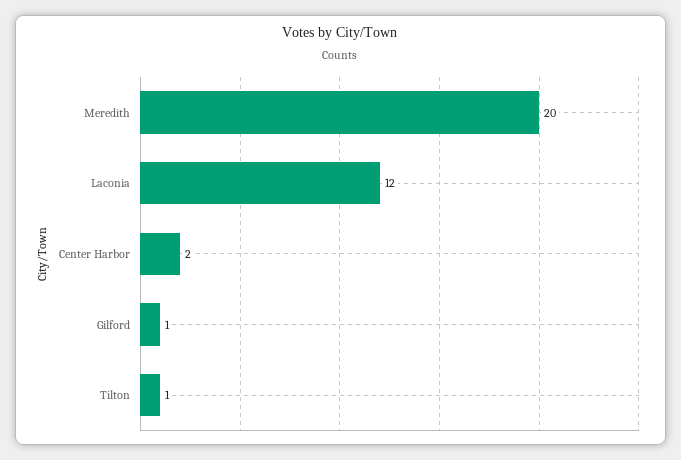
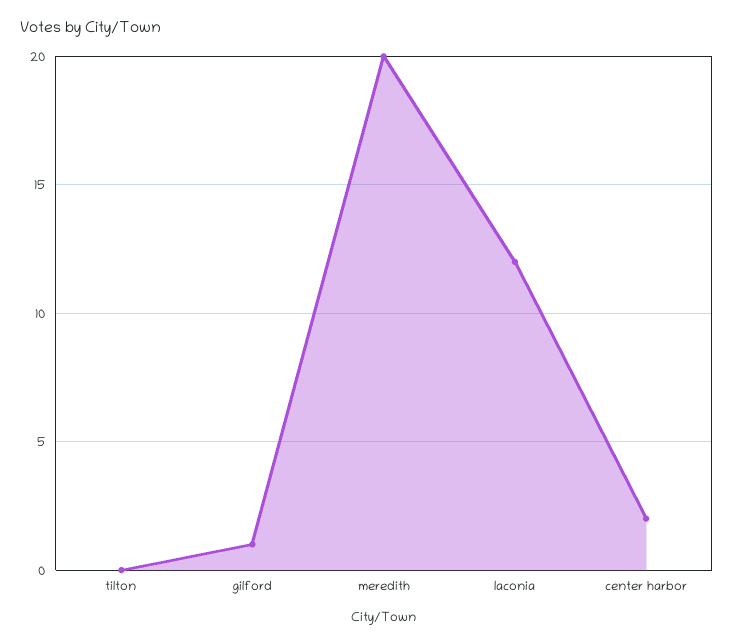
  {
    "Meredith": 20,
    "Laconia": 12,
    "Center Harbor": 2,
    "Gilford": 1,
-   "Tilton": 1
+   "Tilton": 0
  }

